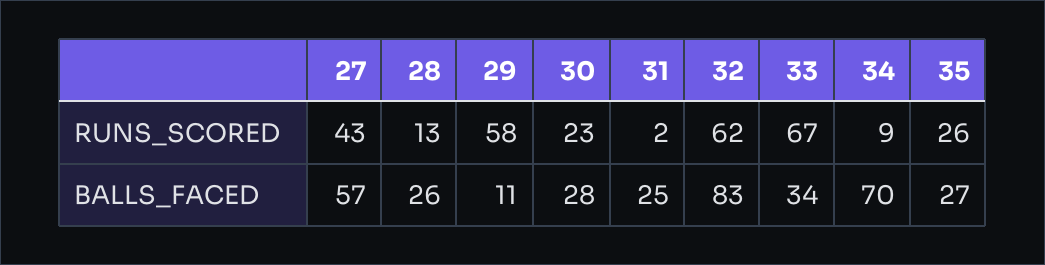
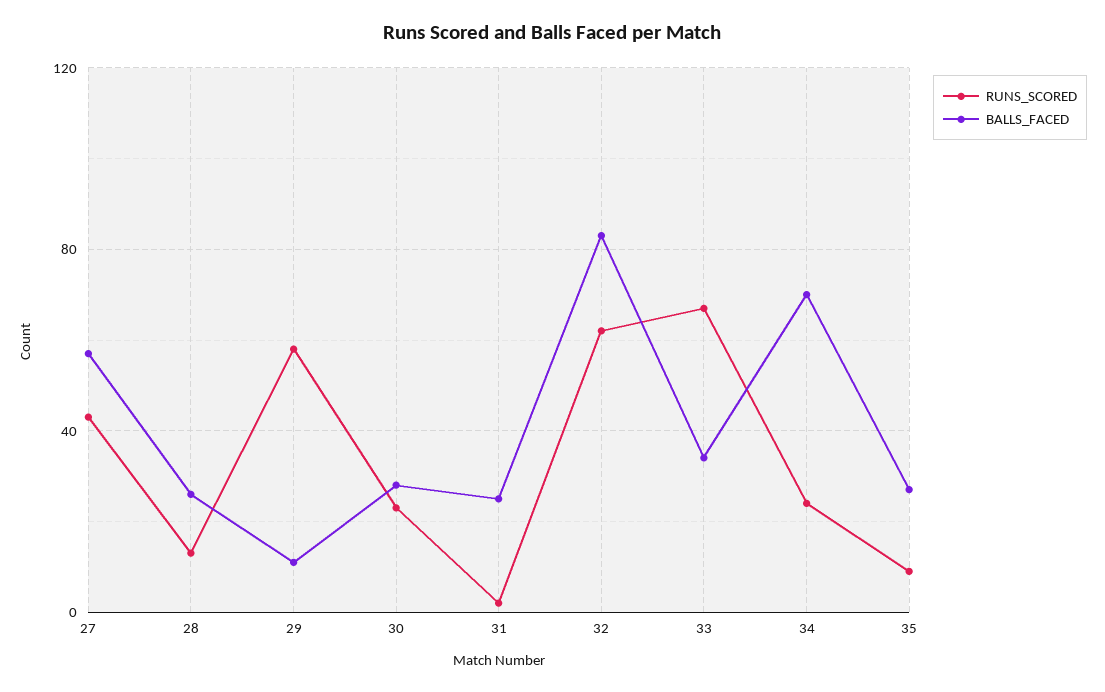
  {
    "RUNS_SCORED": {
      "27": 43,
      "28": 13,
      "29": 58,
      "30": 23,
      "31": 2,
      "32": 62,
      "33": 67,
-     "34": 9,
+     "34": 25,
-     "35": 26
+     "35": 10
    },
    "BALLS_FACED": {
      "27": 57,
      "28": 26,
      "29": 11,
      "30": 28,
      "31": 25,
      "32": 83,
      "33": 34,
      "34": 70,
      "35": 27
    }
  }

